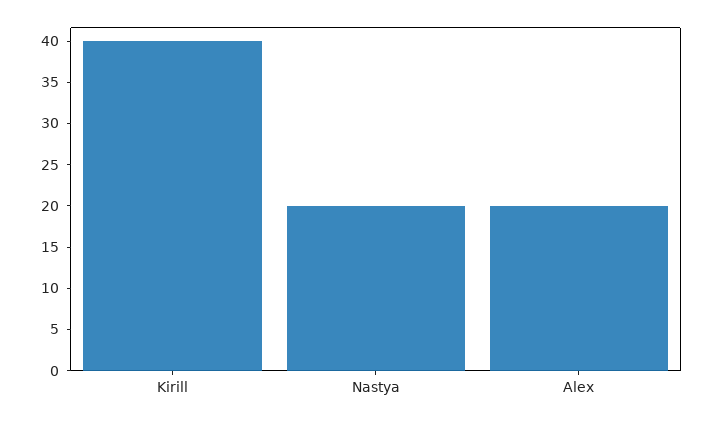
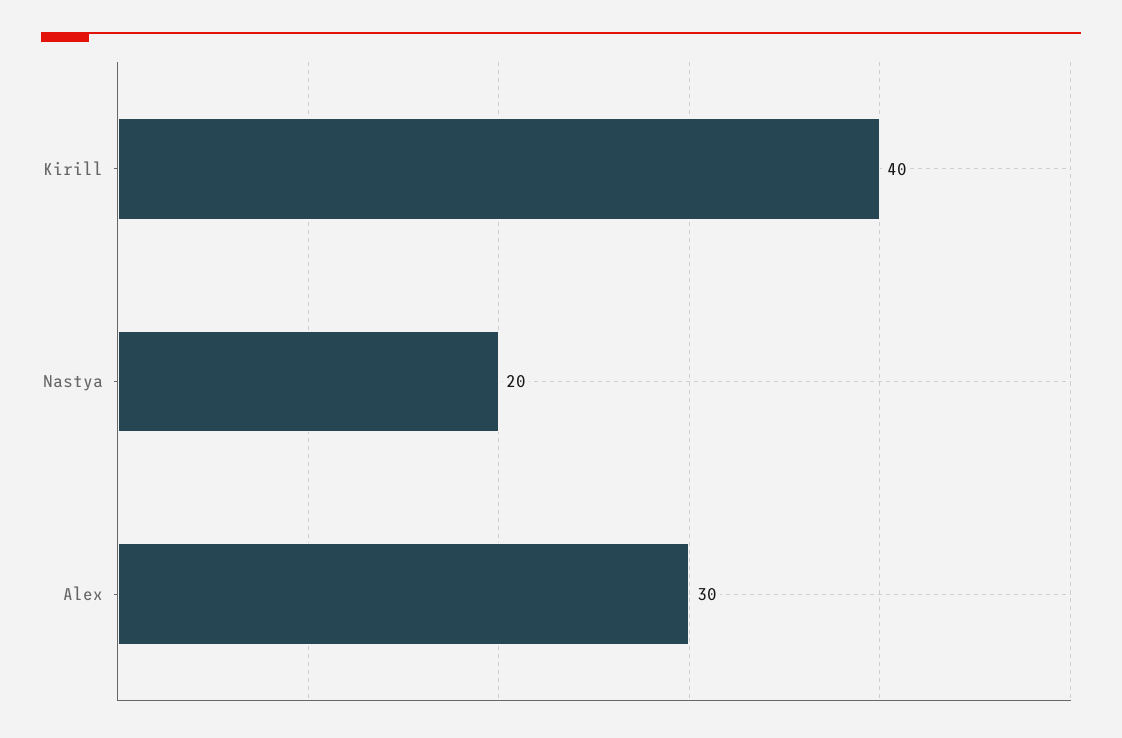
  {
    "Kirill": 40,
    "Nastya": 20,
-   "Alex": 20
+   "Alex": 30
  }

